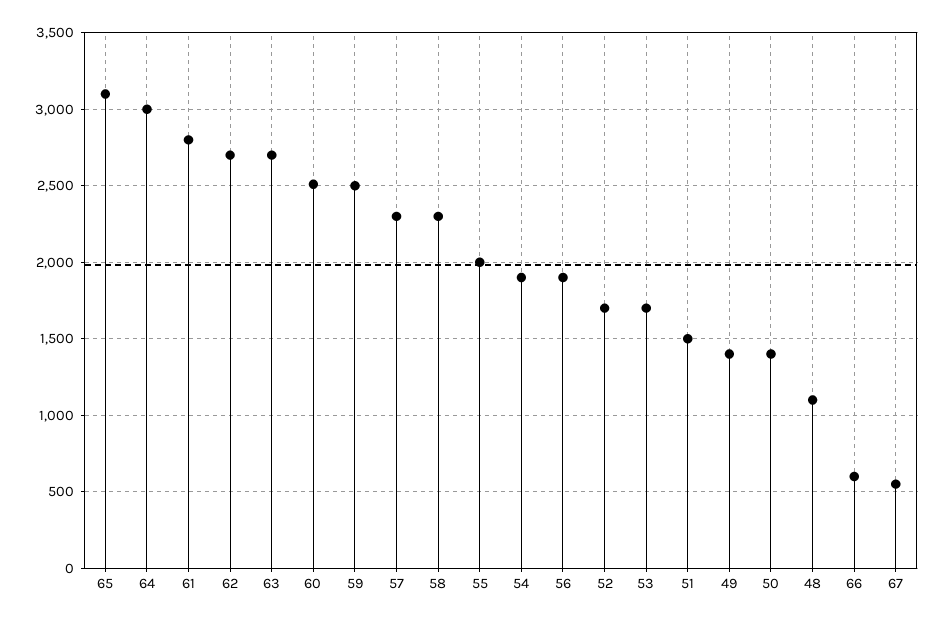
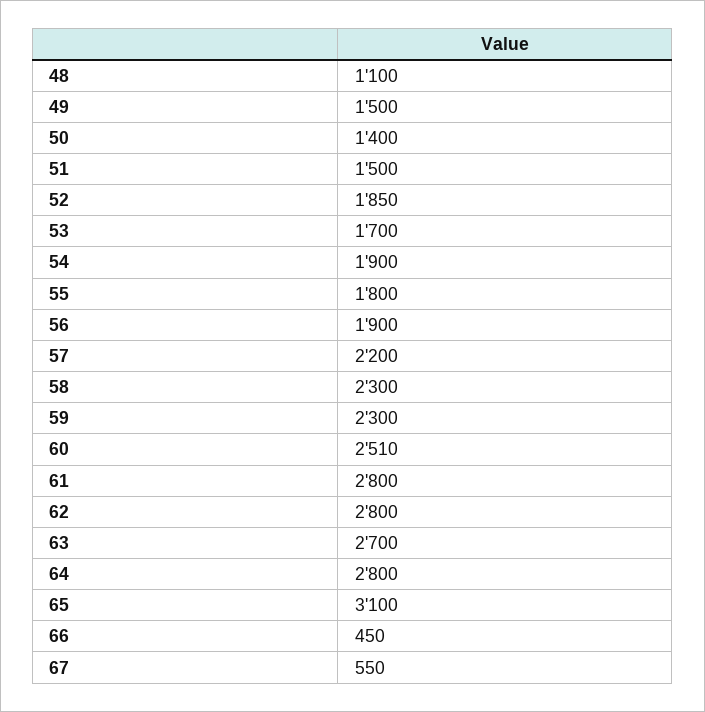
  {
    "65": 3100,
-   "64": 3000,
+   "64": 2800,
    "61": 2800,
-   "62": 2700,
+   "62": 2800,
    "63": 2700,
    "60": 2510,
-   "59": 2500,
+   "59": 2300,
-   "57": 2300,
+   "57": 2200,
    "58": 2300,
-   "55": 2000,
+   "55": 1800,
    "54": 1900,
    "56": 1900,
-   "52": 1700,
+   "52": 1850,
    "53": 1700,
    "51": 1500,
-   "49": 1400,
+   "49": 1500,
    "50": 1400,
    "48": 1100,
-   "66": 600,
+   "66": 450,
    "67": 550
  }

